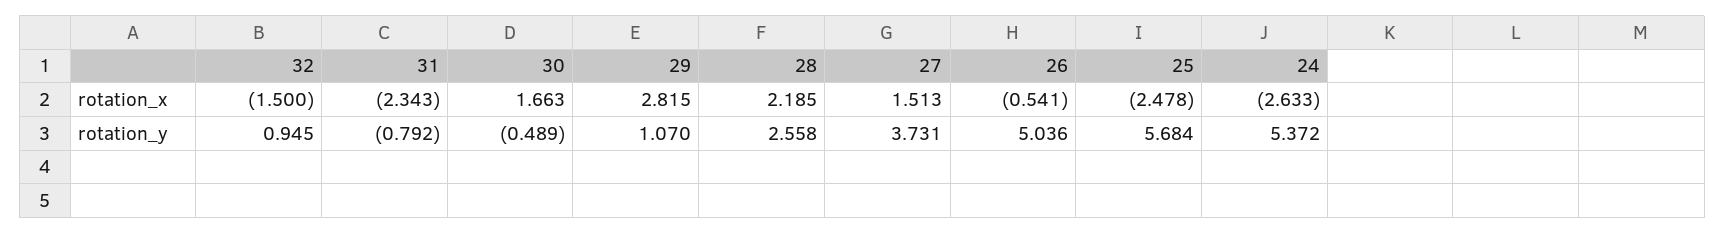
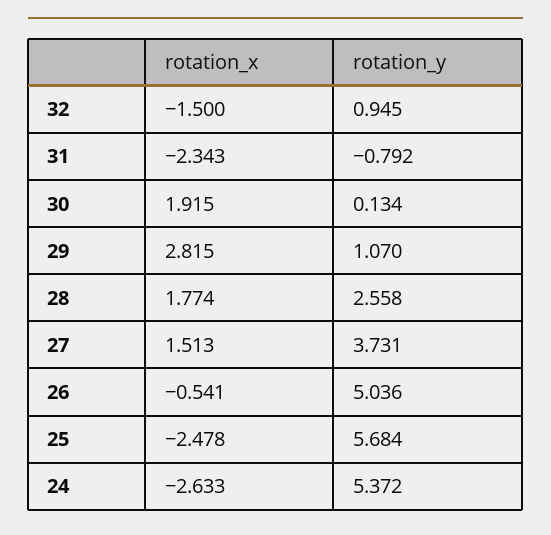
  {
    "32": {
      "rotation_x": -1.5,
      "rotation_y": 0.945
    },
    "31": {
      "rotation_x": -2.343,
      "rotation_y": -0.792
    },
    "30": {
-     "rotation_x": 1.663,
+     "rotation_x": 1.915,
-     "rotation_y": -0.489
+     "rotation_y": 0.134
    },
    "29": {
      "rotation_x": 2.815,
      "rotation_y": 1.07
    },
    "28": {
-     "rotation_x": 2.185,
+     "rotation_x": 1.774,
      "rotation_y": 2.558
    },
    "27": {
      "rotation_x": 1.513,
      "rotation_y": 3.731
    },
    "26": {
      "rotation_x": -0.541,
      "rotation_y": 5.036
    },
    "25": {
      "rotation_x": -2.478,
      "rotation_y": 5.684
    },
    "24": {
      "rotation_x": -2.633,
      "rotation_y": 5.372
    }
  }

